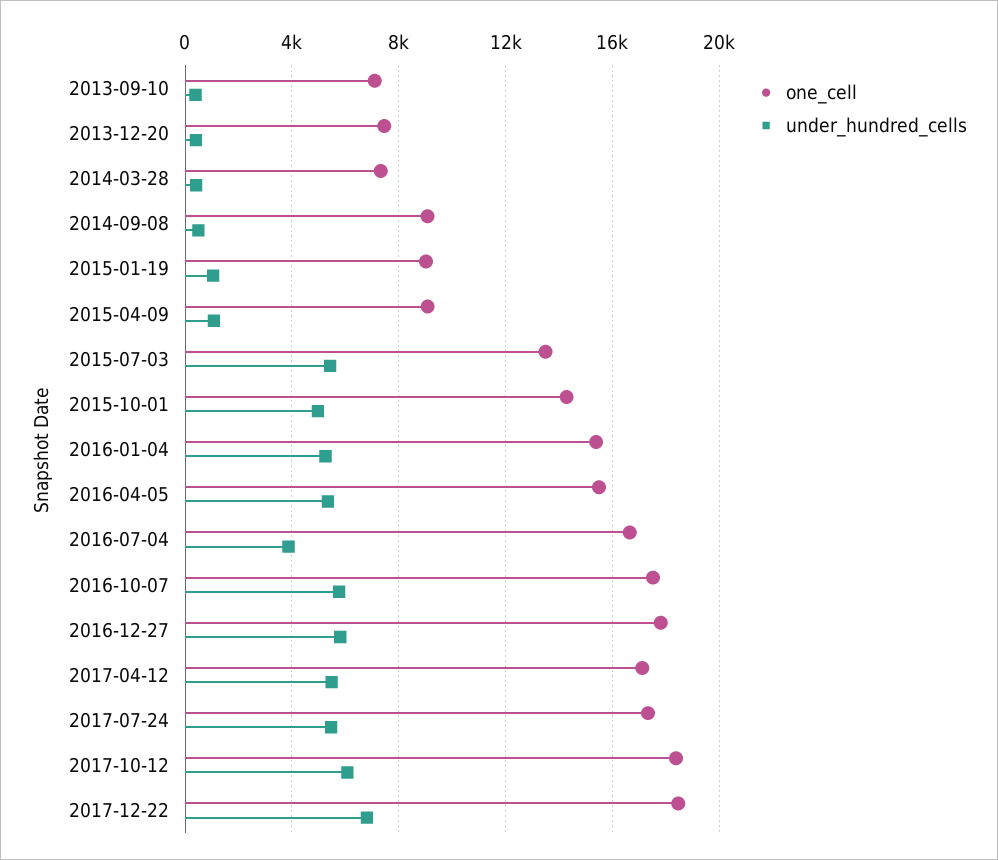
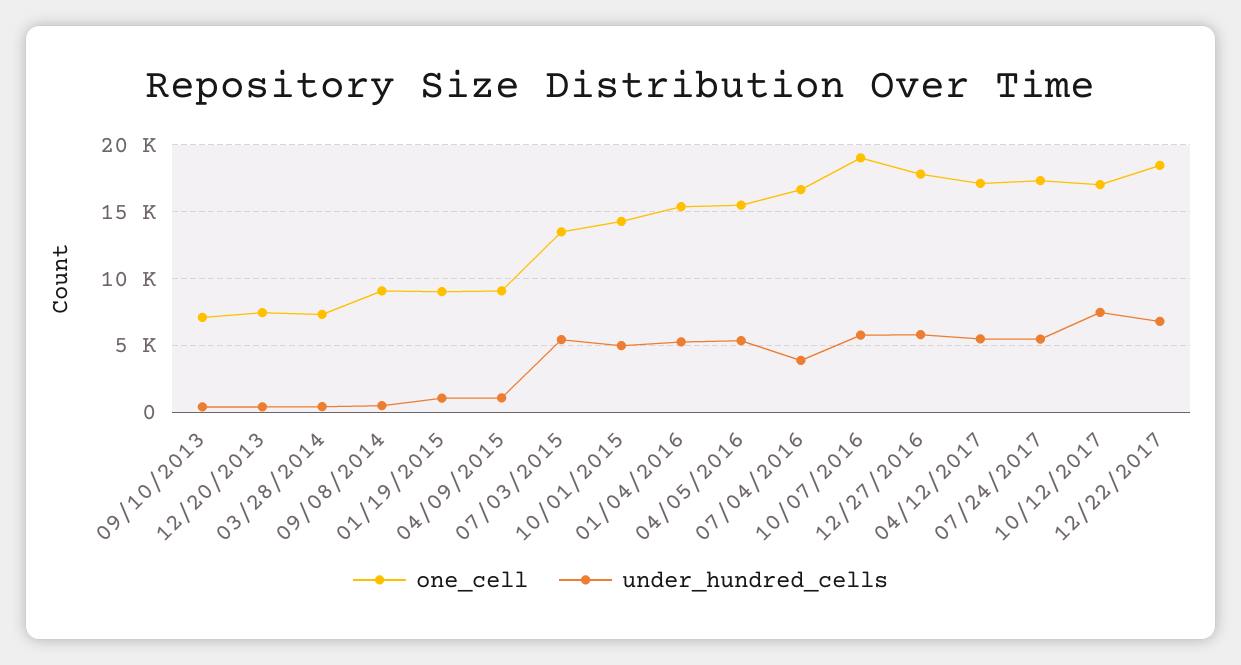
  {
    "one_cell": {
      "2013-09-10": 7000,
      "2013-12-20": 7500,
      "2014-03-28": 7500,
      "2014-09-08": 9000,
      "2015-01-19": 9000,
      "2015-04-09": 9000,
      "2015-07-03": 13500,
      "2015-10-01": 14500,
      "2016-01-04": 15500,
      "2016-04-05": 15500,
      "2016-07-04": 16500,
-     "2016-10-07": 17500,
+     "2016-10-07": 19000,
      "2016-12-27": 18000,
      "2017-04-12": 17000,
      "2017-07-24": 17500,
-     "2017-10-12": 18500,
+     "2017-10-12": 17000,
      "2017-12-22": 18500
    },
    "under_hundred_cells": {
      "2013-09-10": 500,
      "2013-12-20": 500,
      "2014-03-28": 500,
      "2014-09-08": 500,
      "2015-01-19": 1000,
      "2015-04-09": 1000,
      "2015-07-03": 5500,
      "2015-10-01": 5000,
      "2016-01-04": 5500,
      "2016-04-05": 5500,
      "2016-07-04": 4000,
      "2016-10-07": 6000,
      "2016-12-27": 6000,
      "2017-04-12": 5500,
      "2017-07-24": 5500,
-     "2017-10-12": 6000,
+     "2017-10-12": 7500,
      "2017-12-22": 7000
    }
  }

